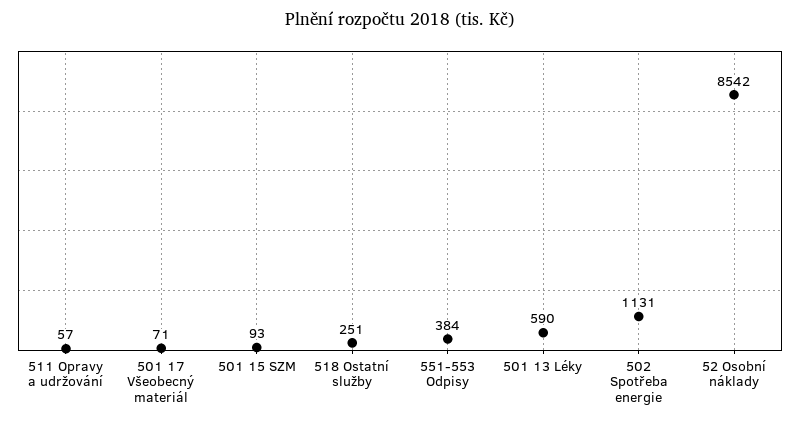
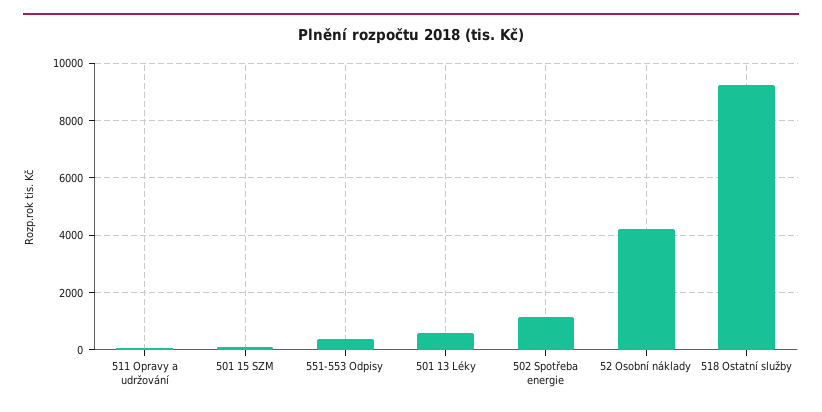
  {
    "511 Opravy a udržování": 57,
-   "501 17 Všeobecný materiál": 71,
    "501 15 SZM": 93,
-   "518 Ostatní služby": 251,
+   "518 Ostatní služby": 9250,
    "551-553 Odpisy": 384,
    "501 13 Léky": 590,
    "502 Spotřeba energie": 1131,
-   "52 Osobní náklady": 8542
+   "52 Osobní náklady": 4250
  }

